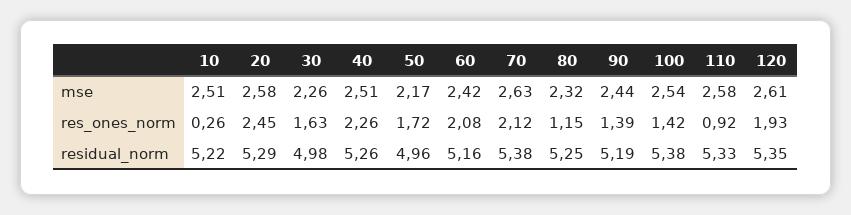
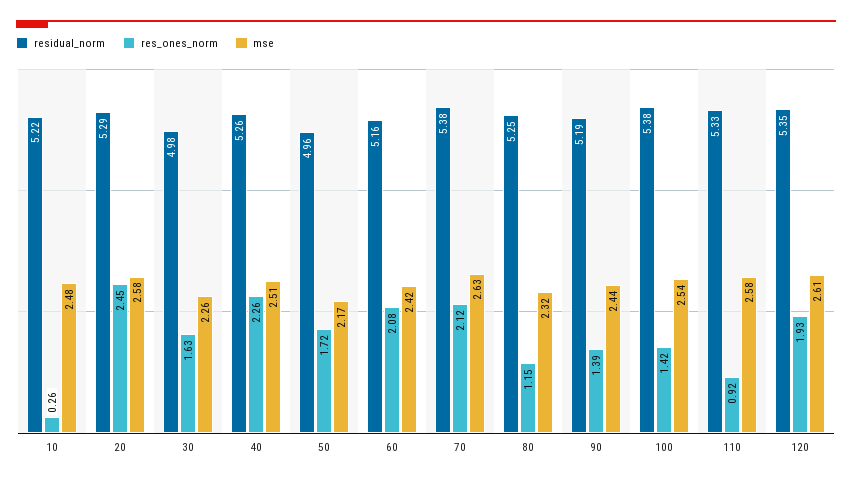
  {
    "mse": {
-     "10": 2.51,
+     "10": 2.48,
      "20": 2.58,
      "30": 2.26,
      "40": 2.51,
      "50": 2.17,
      "60": 2.42,
      "70": 2.63,
      "80": 2.32,
      "90": 2.44,
      "100": 2.54,
      "110": 2.58,
      "120": 2.61
    },
    "res_ones_norm": {
      "10": 0.26,
      "20": 2.45,
      "30": 1.63,
      "40": 2.26,
      "50": 1.72,
      "60": 2.08,
      "70": 2.12,
      "80": 1.15,
      "90": 1.39,
      "100": 1.42,
      "110": 0.92,
      "120": 1.93
    },
    "residual_norm": {
      "10": 5.22,
      "20": 5.29,
      "30": 4.98,
      "40": 5.26,
      "50": 4.96,
      "60": 5.16,
      "70": 5.38,
      "80": 5.25,
      "90": 5.19,
      "100": 5.38,
      "110": 5.33,
      "120": 5.35
    }
  }

